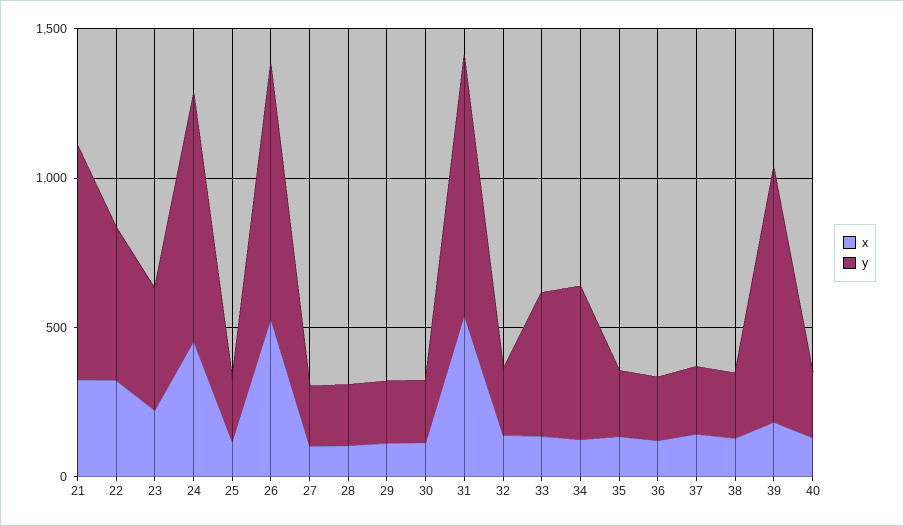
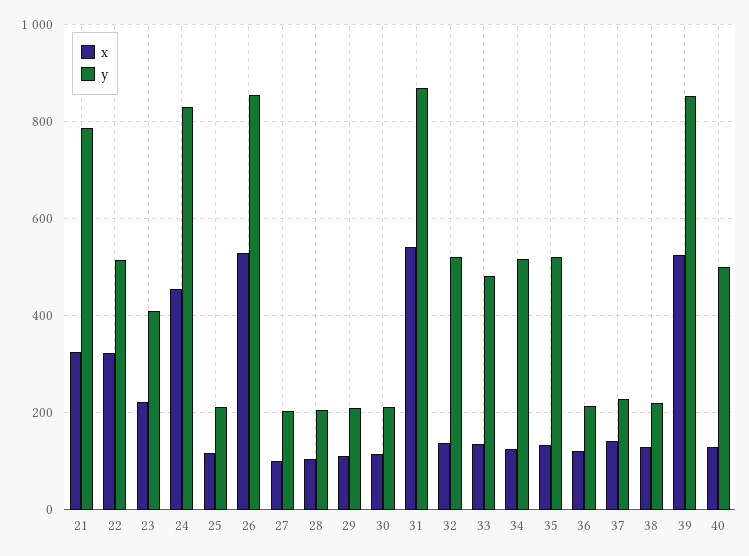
  {
    "x": {
      "21": 320,
      "22": 320,
      "23": 220,
      "24": 460,
      "25": 120,
      "26": 520,
      "27": 100,
      "28": 100,
      "29": 120,
      "30": 120,
      "31": 540,
      "32": 140,
      "33": 140,
      "34": 120,
      "35": 140,
      "36": 120,
      "37": 140,
      "38": 120,
-     "39": 200,
+     "39": 520,
      "40": 140
    },
    "y": {
      "21": 780,
      "22": 520,
      "23": 400,
      "24": 820,
      "25": 220,
      "26": 860,
      "27": 200,
      "28": 200,
      "29": 220,
      "30": 220,
      "31": 860,
-     "32": 200,
+     "32": 520,
      "33": 480,
      "34": 520,
-     "35": 200,
+     "35": 520,
      "36": 220,
      "37": 220,
      "38": 220,
      "39": 860,
-     "40": 200
+     "40": 500
    }
  }

